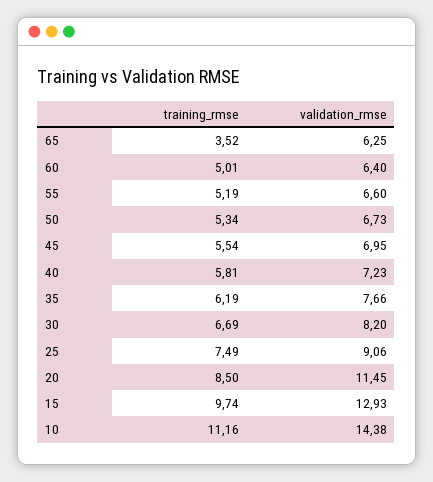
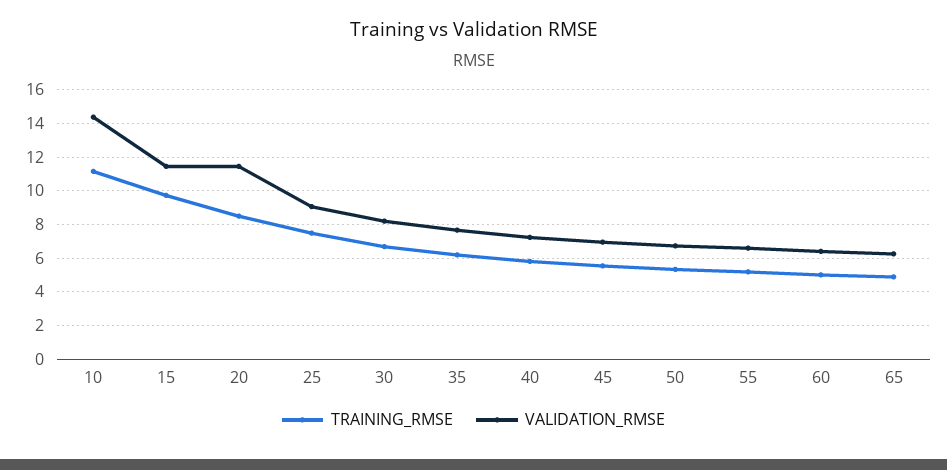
  {
    "training_rmse": {
-     "65": 3.52,
+     "65": 5,
      "60": 5.01,
      "55": 5.19,
      "50": 5.34,
      "45": 5.54,
      "40": 5.81,
      "35": 6.19,
      "30": 6.69,
      "25": 7.49,
      "20": 8.5,
      "15": 9.74,
      "10": 11.16
    },
    "validation_rmse": {
      "65": 6.25,
      "60": 6.4,
      "55": 6.6,
      "50": 6.73,
      "45": 6.95,
      "40": 7.23,
      "35": 7.66,
      "30": 8.2,
      "25": 9.06,
      "20": 11.45,
-     "15": 12.93,
+     "15": 11.5,
      "10": 14.38
    }
  }

